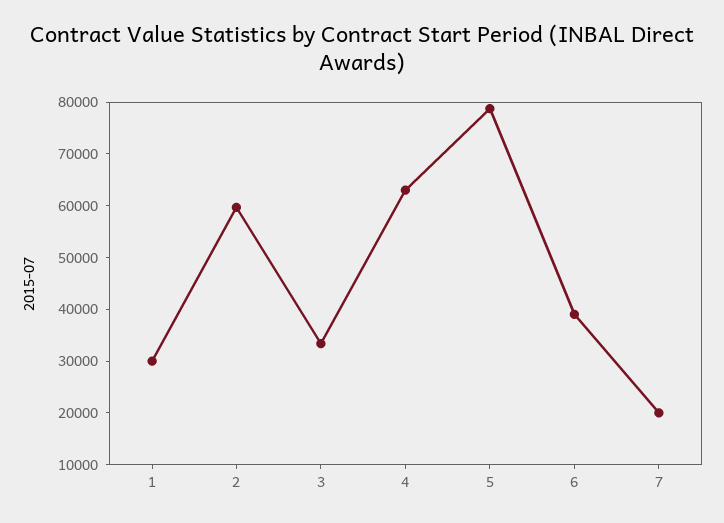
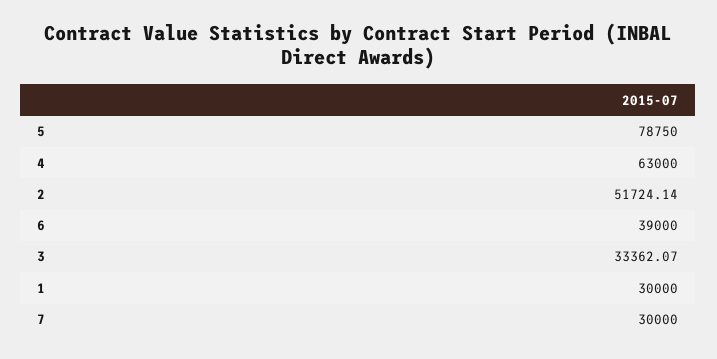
  {
    "1": 30000,
-   "2": 60000,
+   "2": 51724.14,
    "3": 33362.07,
    "4": 63000,
    "5": 78750,
    "6": 39000,
-   "7": 20000
+   "7": 30000
  }

